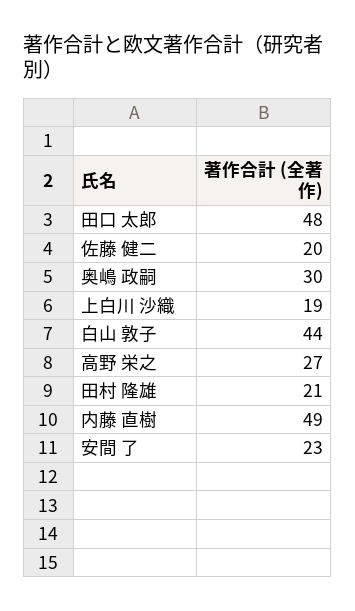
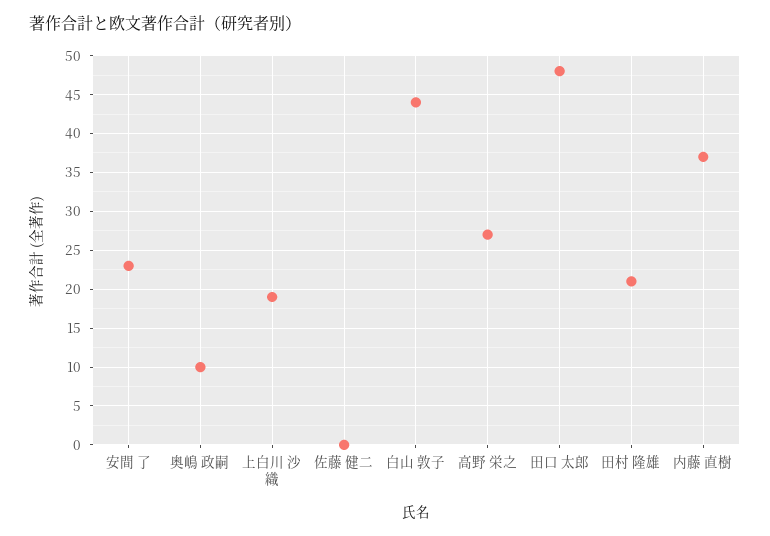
  {
    "田口 太郎": 48,
-   "佐藤 健二": 20,
+   "佐藤 健二": 0,
-   "奥嶋 政嗣": 30,
+   "奥嶋 政嗣": 10,
    "上白川 沙織": 19,
    "白山 敦子": 44,
    "高野 栄之": 27,
    "田村 隆雄": 21,
-   "内藤 直樹": 49,
+   "内藤 直樹": 37,
    "安間 了": 23
  }

